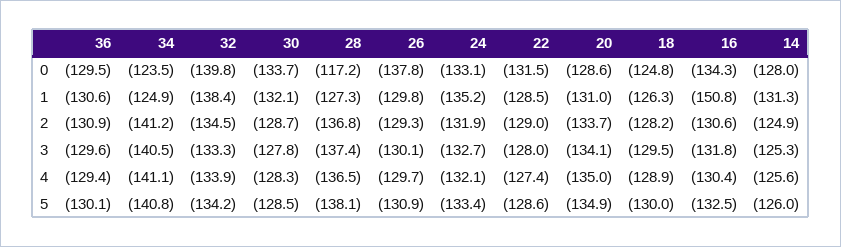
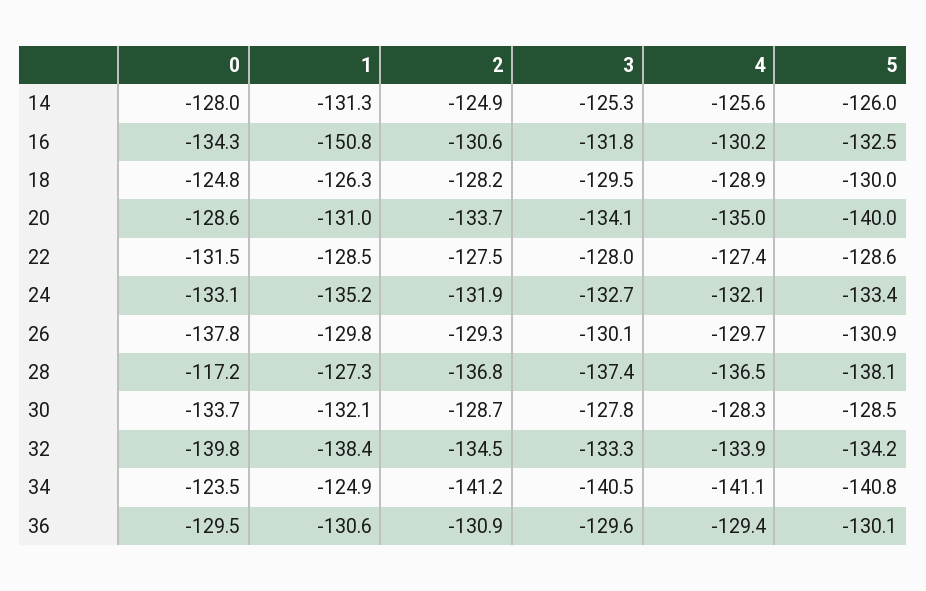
  {
    "36": {
      "0": -129.5,
      "1": -130.6,
      "2": -130.9,
      "3": -129.6,
      "4": -129.4,
      "5": -130.1
    },
    "34": {
      "0": -123.5,
      "1": -124.9,
      "2": -141.2,
      "3": -140.5,
      "4": -141.1,
      "5": -140.8
    },
    "32": {
      "0": -139.8,
      "1": -138.4,
      "2": -134.5,
      "3": -133.3,
      "4": -133.9,
      "5": -134.2
    },
    "30": {
      "0": -133.7,
      "1": -132.1,
      "2": -128.7,
      "3": -127.8,
      "4": -128.3,
      "5": -128.5
    },
    "28": {
      "0": -117.2,
      "1": -127.3,
      "2": -136.8,
      "3": -137.4,
      "4": -136.5,
      "5": -138.1
    },
    "26": {
      "0": -137.8,
      "1": -129.8,
      "2": -129.3,
      "3": -130.1,
      "4": -129.7,
      "5": -130.9
    },
    "24": {
      "0": -133.1,
      "1": -135.2,
      "2": -131.9,
      "3": -132.7,
      "4": -132.1,
      "5": -133.4
    },
    "22": {
      "0": -131.5,
      "1": -128.5,
-     "2": -129,
+     "2": -127.5,
      "3": -128,
      "4": -127.4,
      "5": -128.6
    },
    "20": {
      "0": -128.6,
      "1": -131,
      "2": -133.7,
      "3": -134.1,
      "4": -135,
-     "5": -134.9
+     "5": -140
    },
    "18": {
      "0": -124.8,
      "1": -126.3,
      "2": -128.2,
      "3": -129.5,
      "4": -128.9,
      "5": -130
    },
    "16": {
      "0": -134.3,
      "1": -150.8,
      "2": -130.6,
      "3": -131.8,
-     "4": -130.4,
+     "4": -130.2,
      "5": -132.5
    },
    "14": {
      "0": -128,
      "1": -131.3,
      "2": -124.9,
      "3": -125.3,
      "4": -125.6,
      "5": -126
    }
  }

